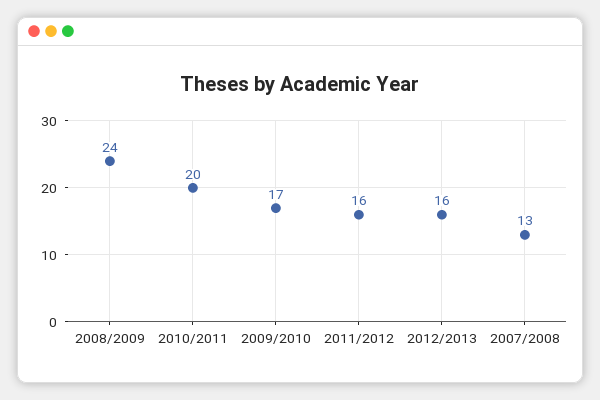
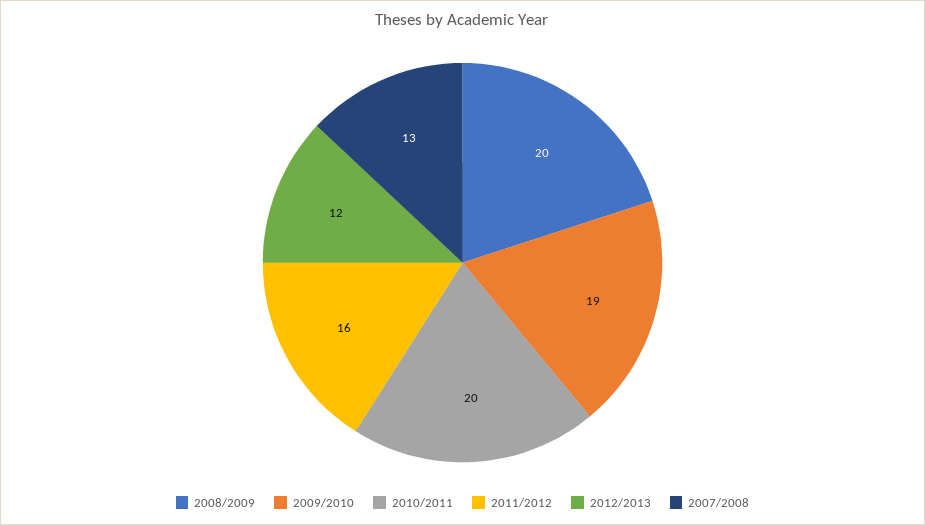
  {
-   "2008/2009": 24,
+   "2008/2009": 20,
    "2010/2011": 20,
-   "2009/2010": 17,
+   "2009/2010": 19,
    "2011/2012": 16,
-   "2012/2013": 16,
+   "2012/2013": 12,
    "2007/2008": 13
  }

